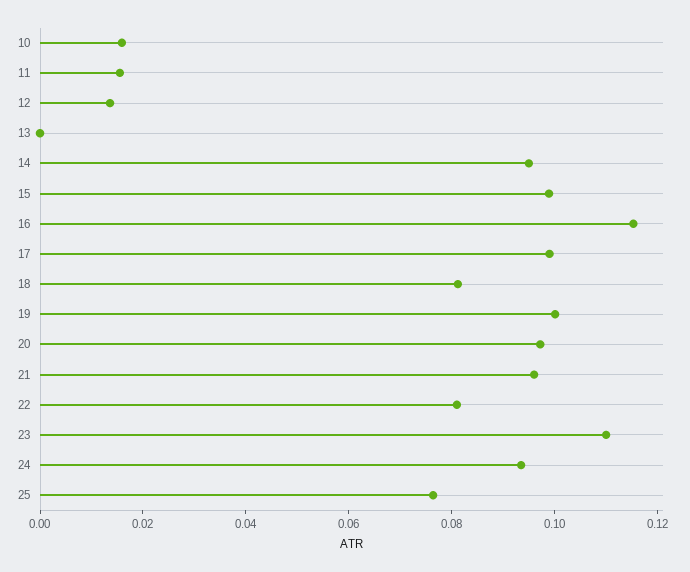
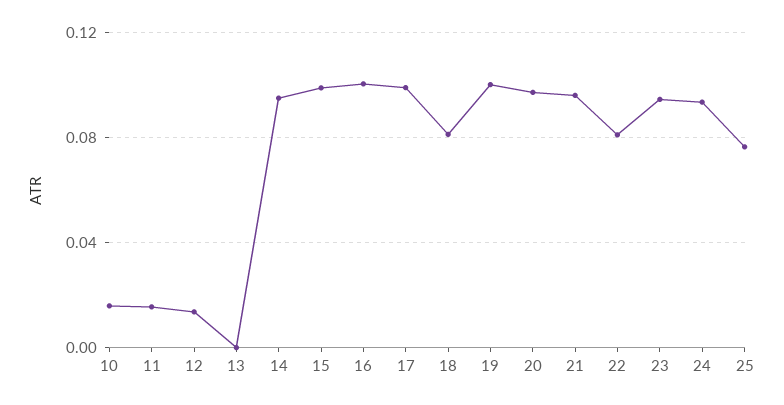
  {
    "10": 0.015,
    "11": 0.015,
    "12": 0.015,
    "13": 0,
    "14": 0.095,
    "15": 0.1,
-   "16": 0.115,
+   "16": 0.1,
    "17": 0.1,
    "18": 0.08,
    "19": 0.1,
    "20": 0.095,
    "21": 0.095,
    "22": 0.08,
-   "23": 0.11,
+   "23": 0.095,
    "24": 0.095,
    "25": 0.075
  }

